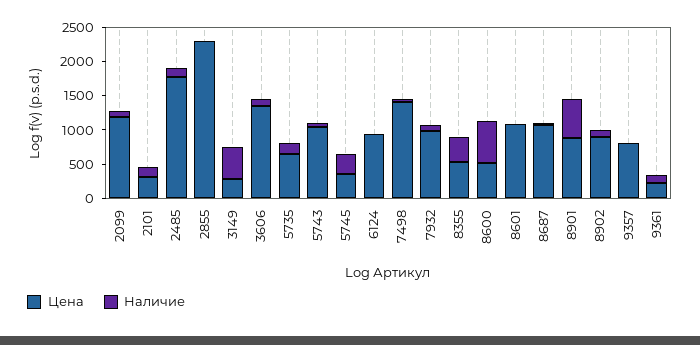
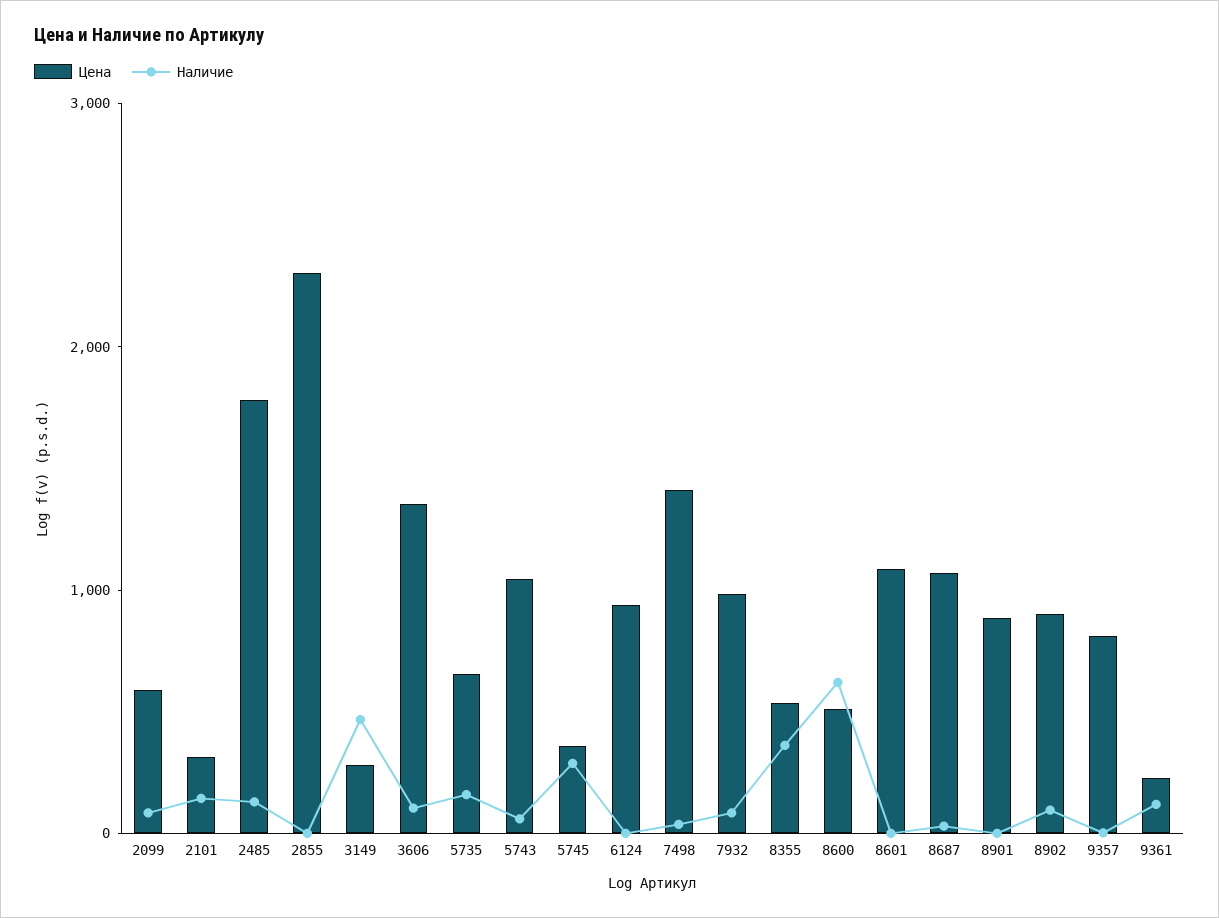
  {
    "Цена": {
-     "2099": 1250,
+     "2099": 600,
      "2101": 400,
      "2485": 1800,
      "2855": 2400,
      "3149": 200,
      "3606": 1400,
      "5735": 600,
      "5743": 1000,
      "5745": 400,
      "6124": 1000,
      "7498": 1400,
      "7932": 1000,
      "8355": 600,
      "8600": 600,
      "8601": 1000,
      "8687": 1000,
      "8901": 800,
      "8902": 1000,
      "9357": 800,
      "9361": 200
    },
    "Наличие": {
      "2099": 0,
      "2101": 200,
      "2485": 200,
      "2855": 0,
      "3149": 400,
      "3606": 200,
      "5735": 200,
      "5743": 0,
      "5745": 200,
      "6124": 0,
      "7498": 0,
      "7932": 0,
      "8355": 400,
      "8600": 600,
      "8601": 0,
      "8687": 0,
-     "8901": 500,
+     "8901": 0,
      "8902": 0,
      "9357": 0,
      "9361": 200
    }
  }

